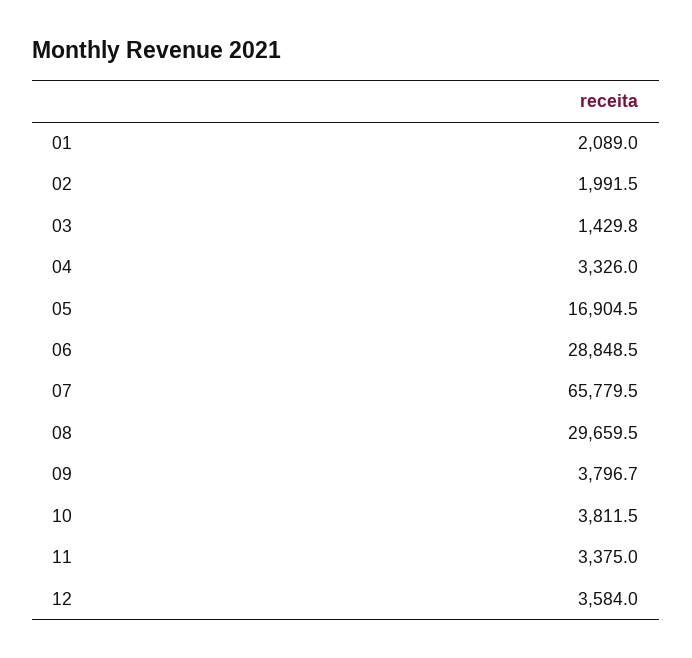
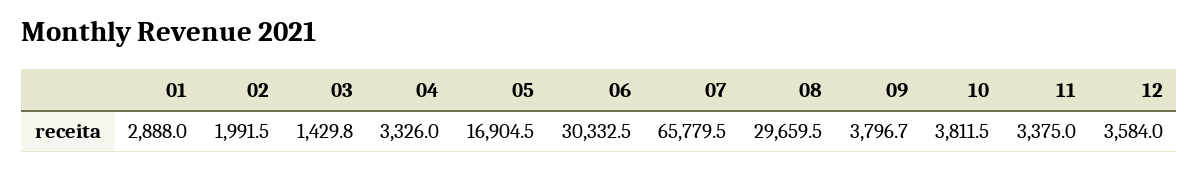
  {
-   "01": 2089,
+   "01": 2888,
    "02": 1991.5,
    "03": 1429.8,
    "04": 3326,
    "05": 16904.5,
-   "06": 28848.5,
+   "06": 30332.5,
    "07": 65779.5,
    "08": 29659.5,
    "09": 3796.7,
    "10": 3811.5,
    "11": 3375,
    "12": 3584
  }

